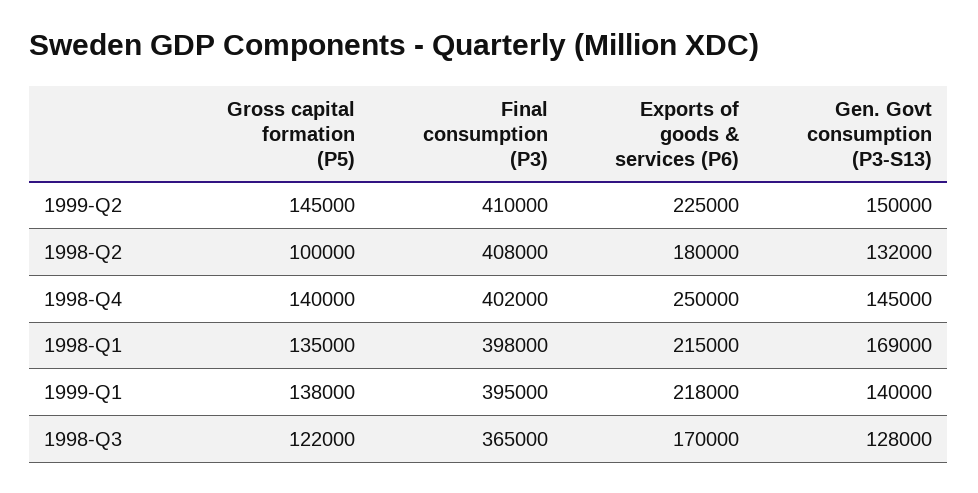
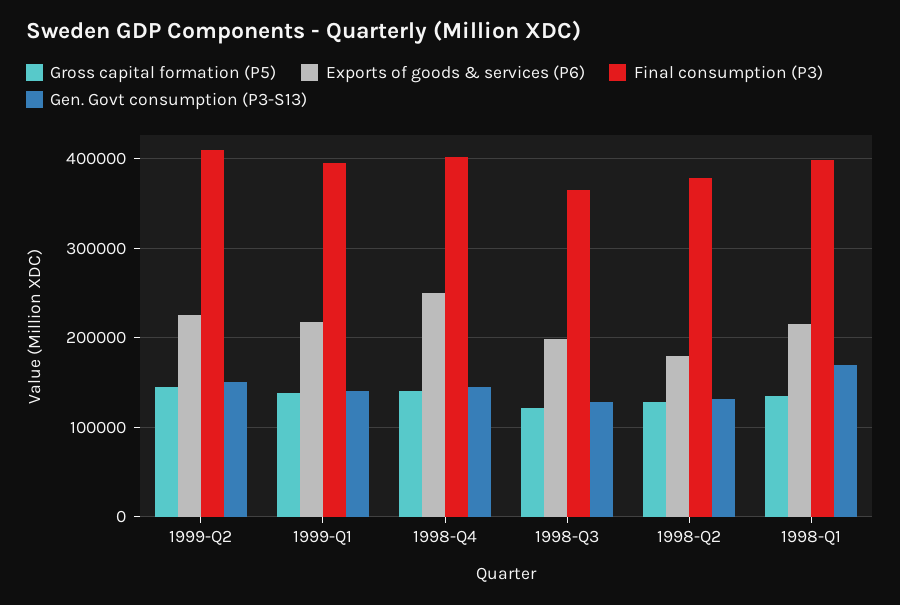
  {
    "Gross capital formation (P5)": {
      "1999-Q2": 145000,
-     "1998-Q2": 100000,
+     "1998-Q2": 130000,
      "1998-Q4": 140000,
      "1998-Q1": 135000,
      "1999-Q1": 138000,
      "1998-Q3": 122000
    },
    "Final consumption (P3)": {
      "1999-Q2": 410000,
-     "1998-Q2": 408000,
+     "1998-Q2": 380000,
      "1998-Q4": 402000,
      "1998-Q1": 398000,
      "1999-Q1": 395000,
      "1998-Q3": 365000
    },
    "Exports of goods & services (P6)": {
      "1999-Q2": 225000,
      "1998-Q2": 180000,
      "1998-Q4": 250000,
      "1998-Q1": 215000,
      "1999-Q1": 218000,
-     "1998-Q3": 170000
+     "1998-Q3": 200000
    },
    "Gen. Govt consumption (P3-S13)": {
      "1999-Q2": 150000,
      "1998-Q2": 132000,
      "1998-Q4": 145000,
      "1998-Q1": 169000,
      "1999-Q1": 140000,
      "1998-Q3": 128000
    }
  }

